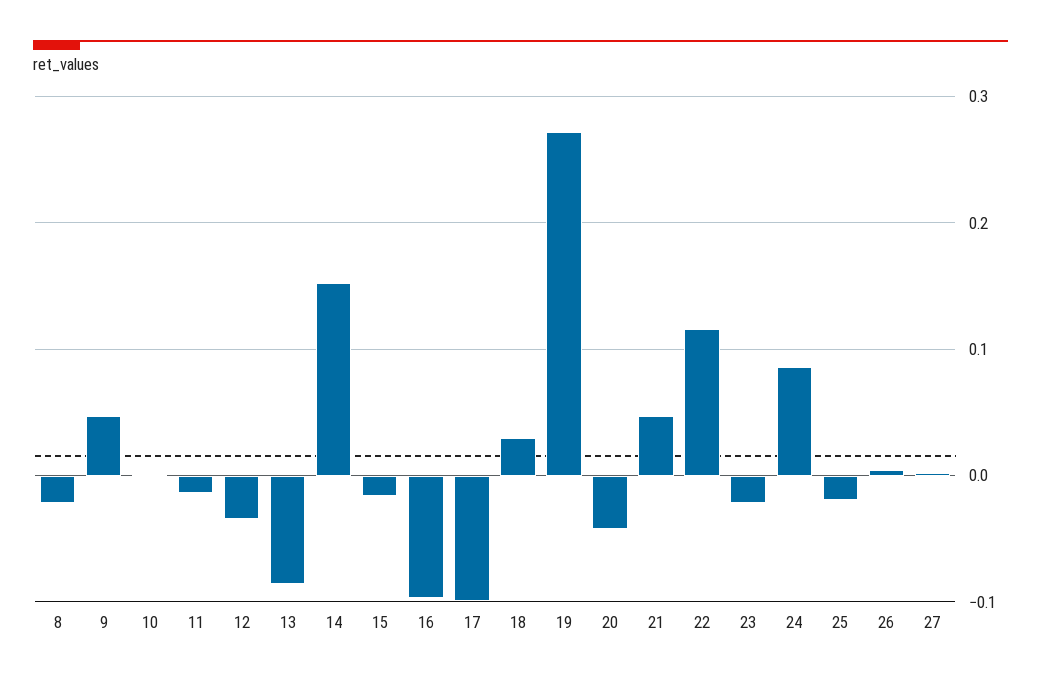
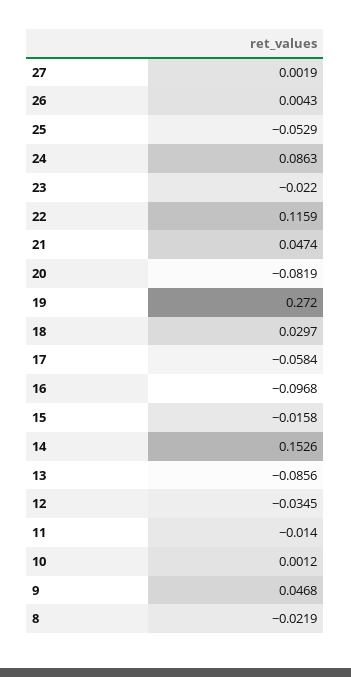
  {
    "8": -0.0219,
    "9": 0.0468,
    "10": 0.0012,
    "11": -0.014,
    "12": -0.0345,
    "13": -0.0856,
    "14": 0.1526,
    "15": -0.0158,
    "16": -0.0968,
-   "17": -0.1,
+   "17": -0.0584,
    "18": 0.0297,
    "19": 0.272,
-   "20": -0.04,
+   "20": -0.0819,
    "21": 0.0474,
    "22": 0.1159,
    "23": -0.022,
    "24": 0.0863,
-   "25": -0.02,
+   "25": -0.0529,
    "26": 0.0043,
    "27": 0.0019
  }

